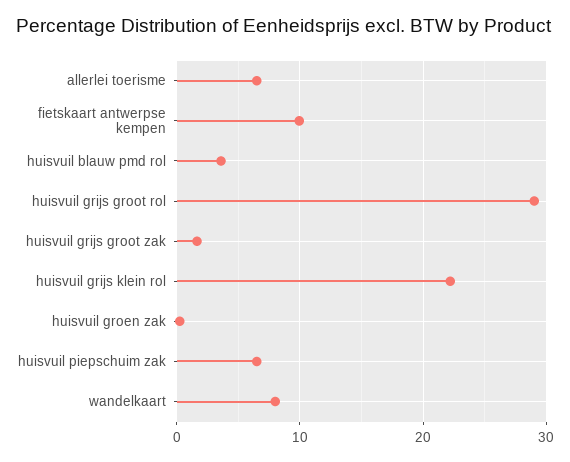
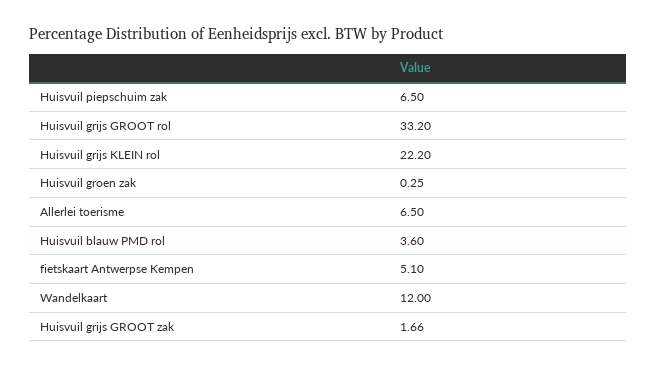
  {
    "allerlei toerisme": 6.5,
-   "fietskaart antwerpse kempen": 10,
+   "fietskaart antwerpse kempen": 5.1,
    "huisvuil blauw pmd rol": 3.6,
-   "huisvuil grijs groot rol": 29,
+   "huisvuil grijs groot rol": 33.2,
    "huisvuil grijs groot zak": 1.66,
    "huisvuil grijs klein rol": 22.2,
    "huisvuil groen zak": 0.25,
    "huisvuil piepschuim zak": 6.5,
-   "wandelkaart": 8
+   "wandelkaart": 12
  }

